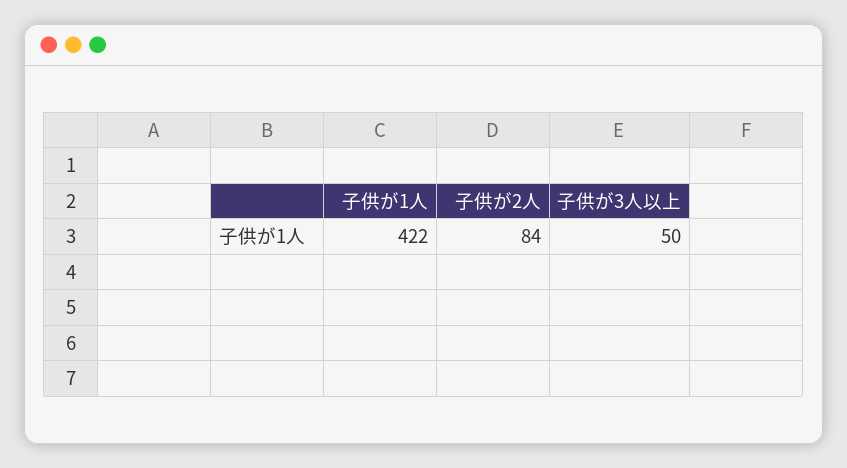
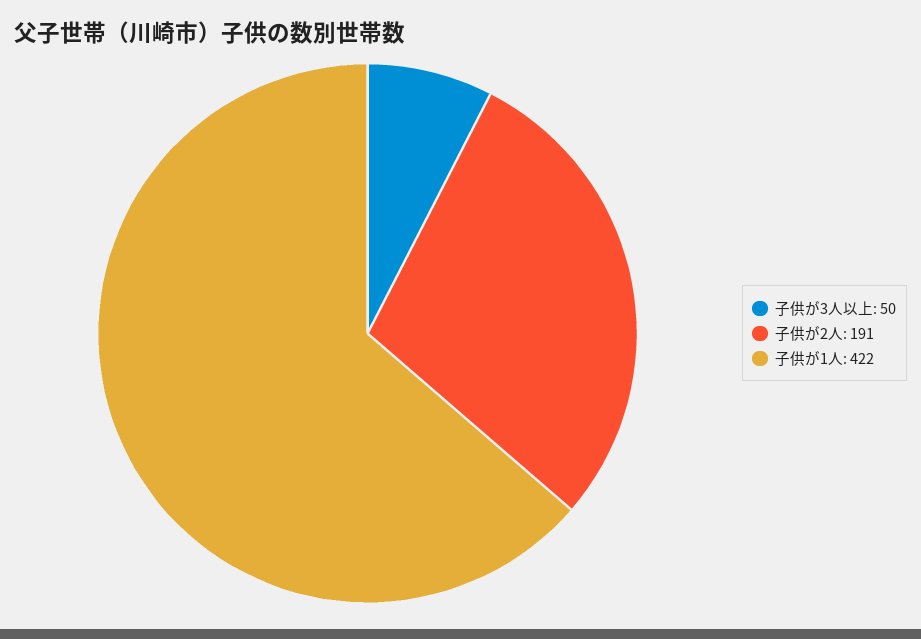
  {
    "子供が1人": 422,
-   "子供が2人": 84,
+   "子供が2人": 191,
    "子供が3人以上": 50
  }

